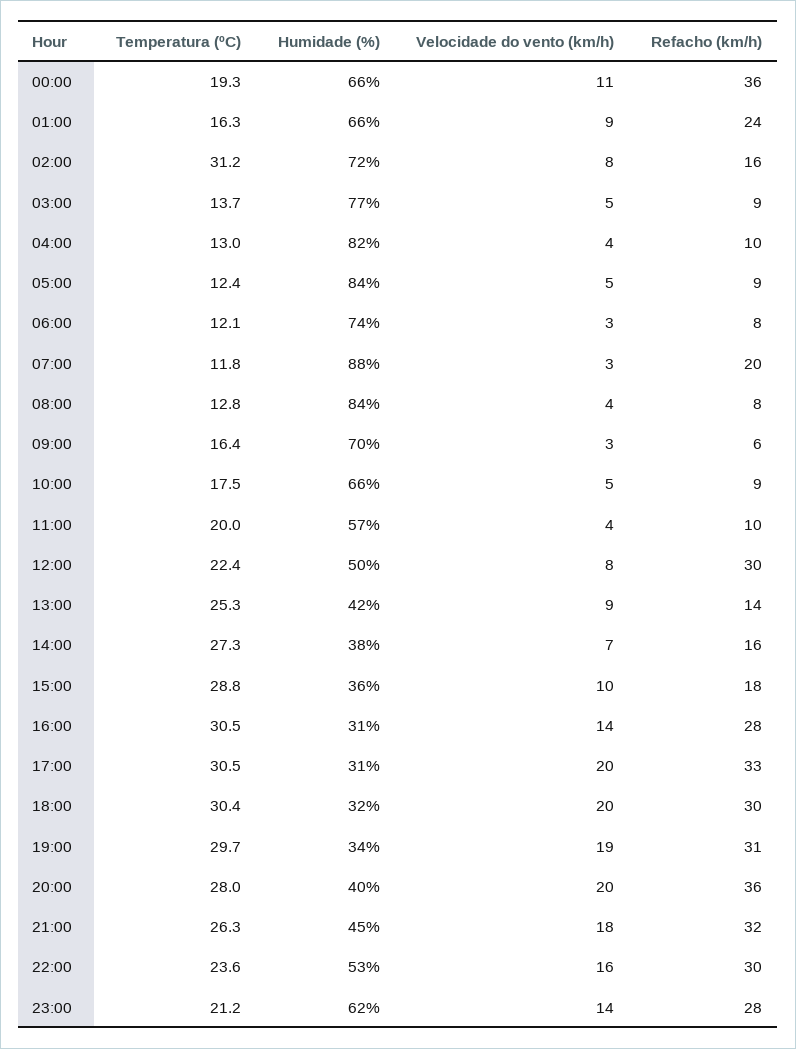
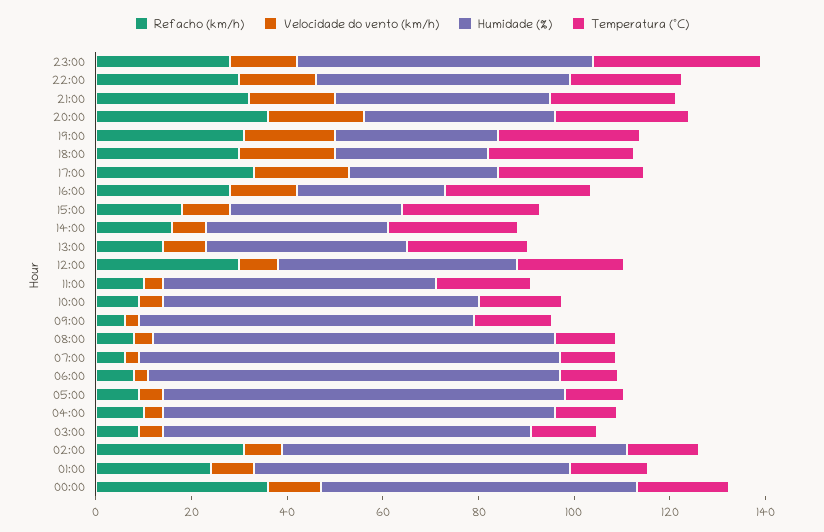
  {
    "Temperatura (ºC)": {
      "00:00": 19.3,
      "01:00": 16.3,
-     "02:00": 31.2,
+     "02:00": 15,
      "03:00": 13.7,
      "04:00": 13,
      "05:00": 12.4,
      "06:00": 12.1,
      "07:00": 11.8,
      "08:00": 12.8,
      "09:00": 16.4,
      "10:00": 17.5,
      "11:00": 20,
      "12:00": 22.4,
      "13:00": 25.3,
      "14:00": 27.3,
      "15:00": 28.8,
      "16:00": 30.5,
      "17:00": 30.5,
      "18:00": 30.4,
      "19:00": 29.7,
      "20:00": 28,
      "21:00": 26.3,
      "22:00": 23.6,
-     "23:00": 21.2
+     "23:00": 35
    },
    "Humidade (%)": {
      "00:00": 66,
      "01:00": 66,
      "02:00": 72,
      "03:00": 77,
      "04:00": 82,
      "05:00": 84,
-     "06:00": 74,
+     "06:00": 85,
      "07:00": 88,
      "08:00": 84,
      "09:00": 70,
      "10:00": 66,
      "11:00": 57,
      "12:00": 50,
      "13:00": 42,
      "14:00": 38,
      "15:00": 36,
      "16:00": 31,
      "17:00": 31,
      "18:00": 32,
      "19:00": 34,
      "20:00": 40,
      "21:00": 45,
      "22:00": 53,
      "23:00": 62
    },
    "Velocidade do vento (km/h)": {
      "00:00": 11,
      "01:00": 9,
      "02:00": 8,
      "03:00": 5,
      "04:00": 4,
      "05:00": 5,
      "06:00": 3,
      "07:00": 3,
      "08:00": 4,
      "09:00": 3,
      "10:00": 5,
      "11:00": 4,
      "12:00": 8,
      "13:00": 9,
      "14:00": 7,
      "15:00": 10,
      "16:00": 14,
      "17:00": 20,
      "18:00": 20,
      "19:00": 19,
      "20:00": 20,
      "21:00": 18,
      "22:00": 16,
      "23:00": 14
    },
    "Refacho (km/h)": {
      "00:00": 36,
      "01:00": 24,
-     "02:00": 16,
+     "02:00": 30,
      "03:00": 9,
      "04:00": 10,
      "05:00": 9,
      "06:00": 8,
-     "07:00": 20,
+     "07:00": 5,
      "08:00": 8,
      "09:00": 6,
      "10:00": 9,
      "11:00": 10,
      "12:00": 30,
      "13:00": 14,
      "14:00": 16,
      "15:00": 18,
      "16:00": 28,
      "17:00": 33,
      "18:00": 30,
      "19:00": 31,
      "20:00": 36,
      "21:00": 32,
      "22:00": 30,
      "23:00": 28
    }
  }

